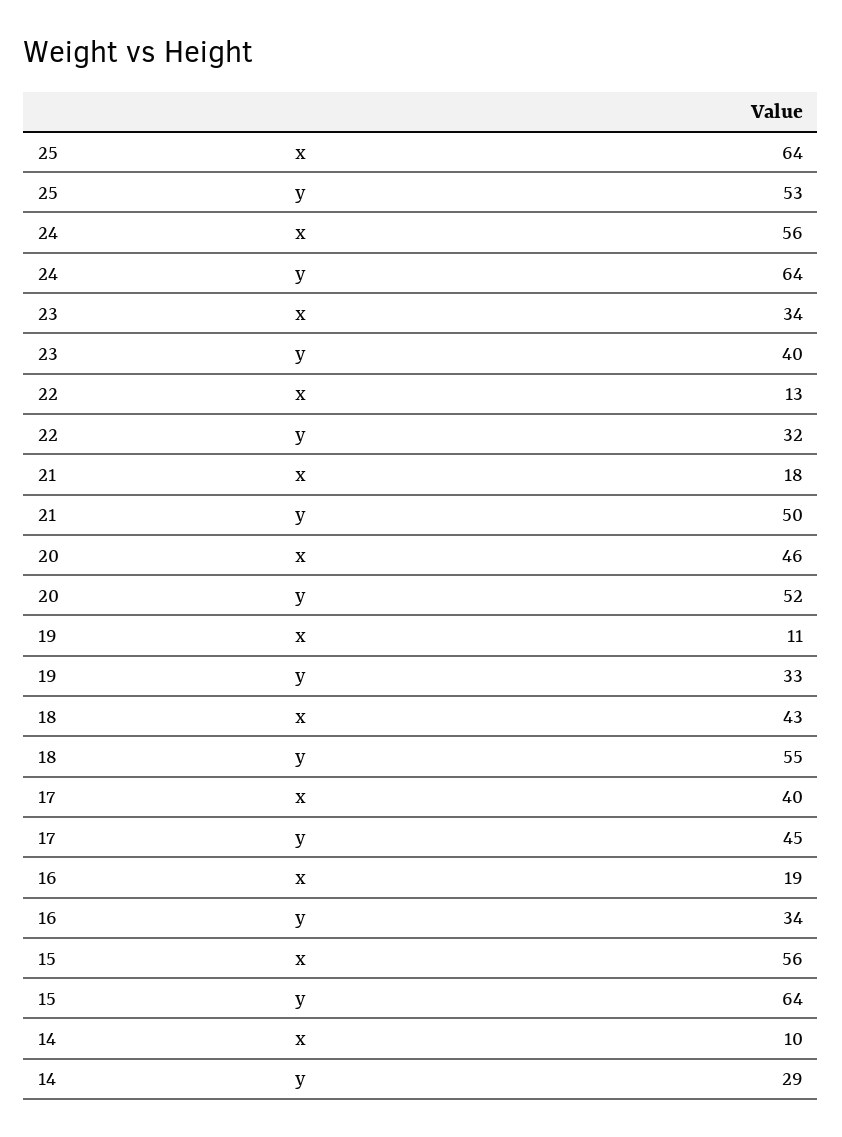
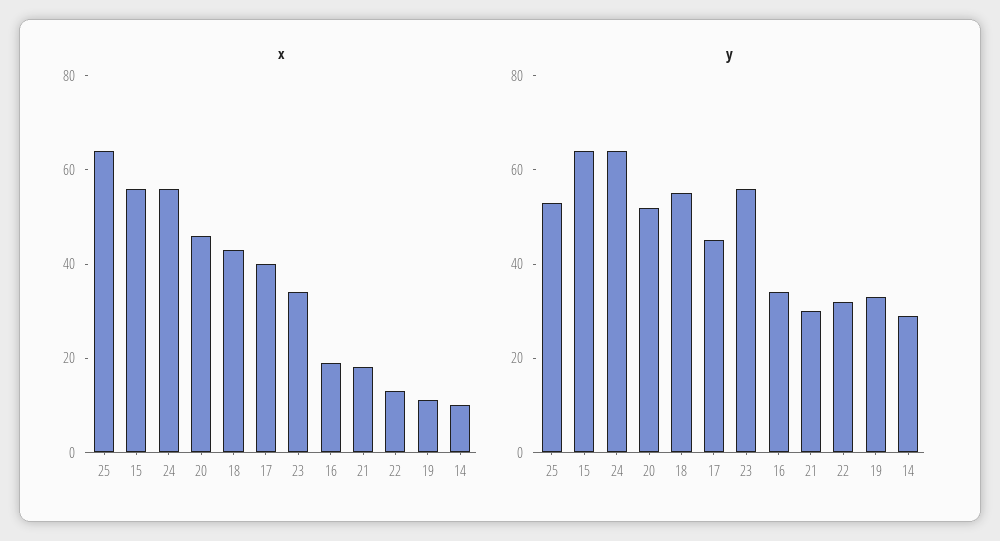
  {
    "x": {
      "25": 64,
      "24": 56,
      "23": 34,
      "22": 13,
      "21": 18,
      "20": 46,
      "19": 11,
      "18": 43,
      "17": 40,
      "16": 19,
      "15": 56,
      "14": 10
    },
    "y": {
      "25": 53,
      "24": 64,
-     "23": 40,
+     "23": 55,
      "22": 32,
-     "21": 50,
+     "21": 30,
      "20": 52,
      "19": 33,
      "18": 55,
      "17": 45,
      "16": 34,
      "15": 64,
      "14": 29
    }
  }

